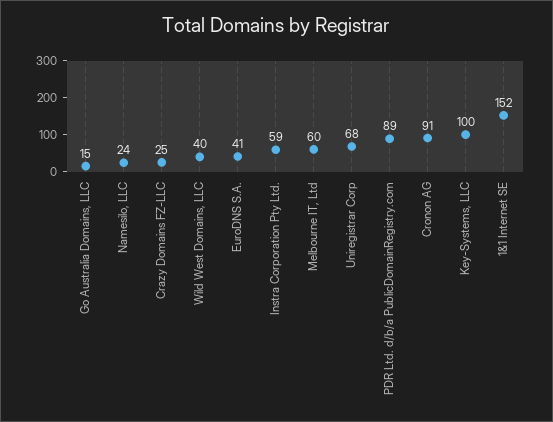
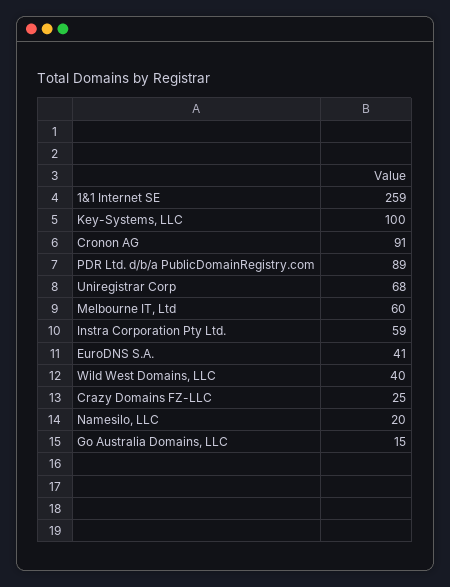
  {
    "Go Australia Domains, LLC": 15,
-   "Namesilo, LLC": 24,
+   "Namesilo, LLC": 20,
    "Crazy Domains FZ-LLC": 25,
    "Wild West Domains, LLC": 40,
    "EuroDNS S.A.": 41,
    "Instra Corporation Pty Ltd.": 59,
    "Melbourne IT, Ltd": 60,
    "Uniregistrar Corp": 68,
    "PDR Ltd. d/b/a PublicDomainRegistry.com": 89,
    "Cronon AG": 91,
    "Key-Systems, LLC": 100,
-   "1&1 Internet SE": 152
+   "1&1 Internet SE": 259
  }

